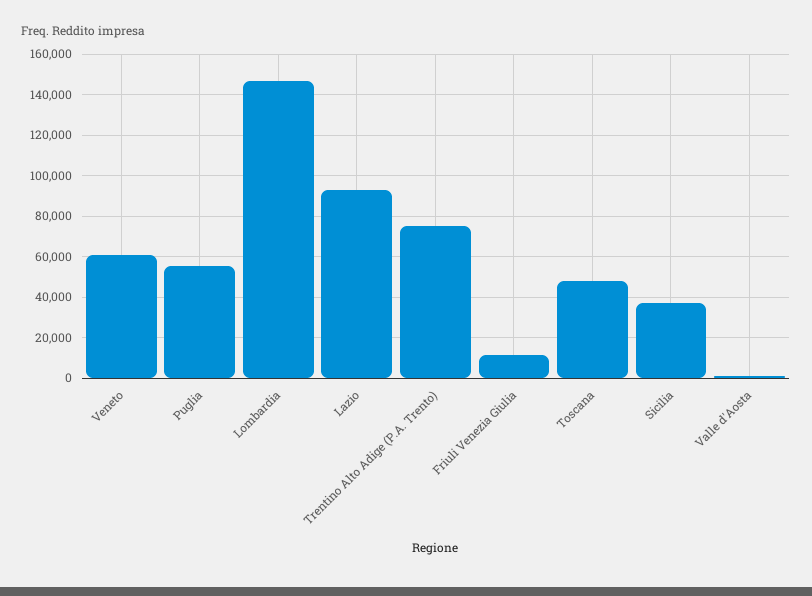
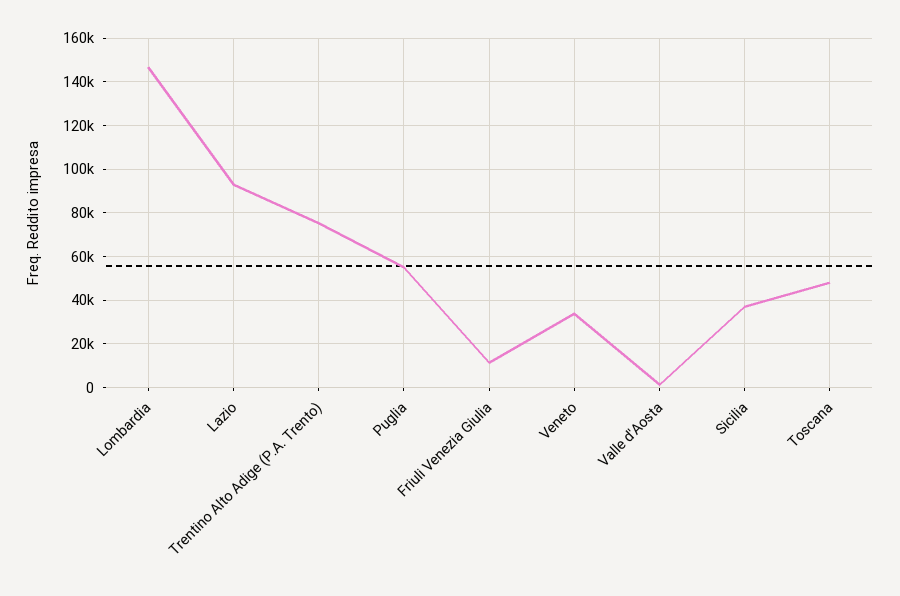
  {
-   "Veneto": 60000,
+   "Veneto": 35000,
    "Puglia": 55000,
    "Lombardia": 145000,
    "Lazio": 95000,
    "Trentino Alto Adige (P.A. Trento)": 75000,
    "Friuli Venezia Giulia": 10000,
    "Toscana": 50000,
    "Sicilia": 35000,
    "Valle d'Aosta": 0
  }

